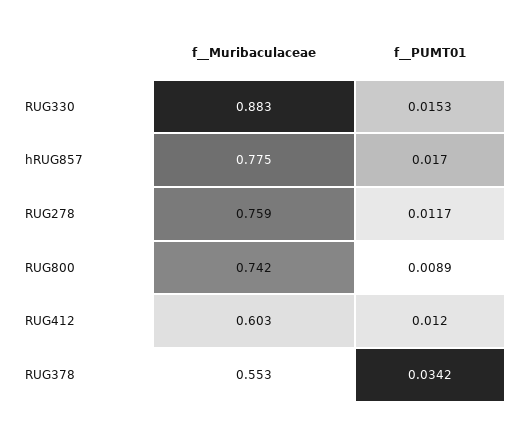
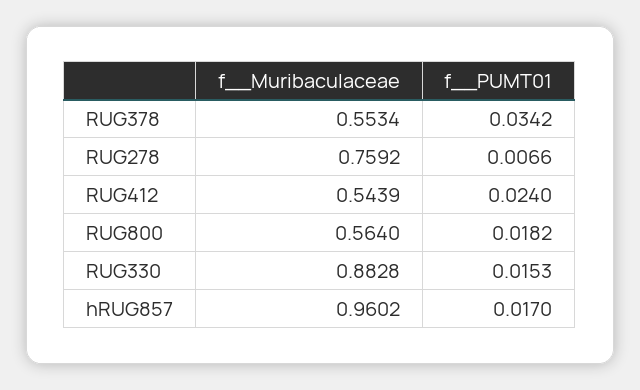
  {
    "f__Muribaculaceae": {
      "RUG330": 0.8828,
-     "hRUG857": 0.775,
+     "hRUG857": 0.9602,
      "RUG278": 0.7592,
-     "RUG800": 0.742,
+     "RUG800": 0.564,
-     "RUG412": 0.603,
+     "RUG412": 0.5439,
      "RUG378": 0.5534
    },
    "f__PUMT01": {
      "RUG330": 0.0153,
      "hRUG857": 0.017,
-     "RUG278": 0.0117,
+     "RUG278": 0.0066,
-     "RUG800": 0.0089,
+     "RUG800": 0.0182,
-     "RUG412": 0.012,
+     "RUG412": 0.024,
      "RUG378": 0.0342
    }
  }

